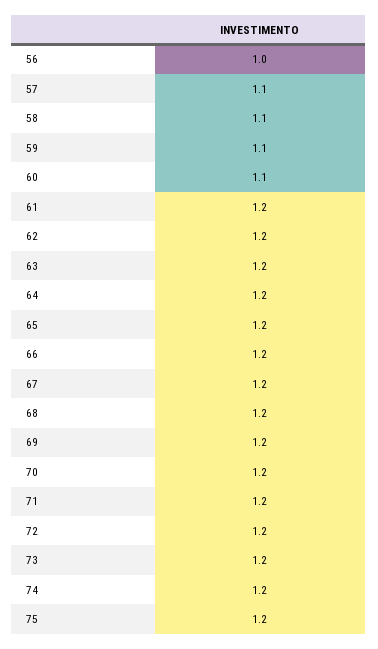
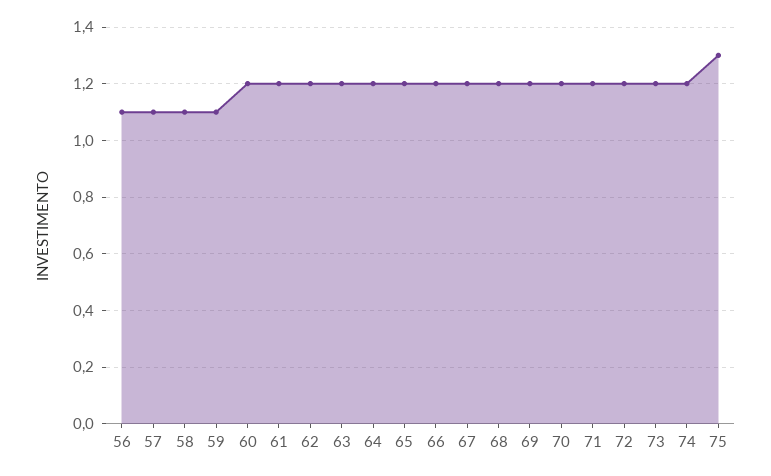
  {
-   "56": 1,
+   "56": 1.1,
    "57": 1.1,
    "58": 1.1,
    "59": 1.1,
-   "60": 1.1,
+   "60": 1.2,
    "61": 1.2,
    "62": 1.2,
    "63": 1.2,
    "64": 1.2,
    "65": 1.2,
    "66": 1.2,
    "67": 1.2,
    "68": 1.2,
    "69": 1.2,
    "70": 1.2,
    "71": 1.2,
    "72": 1.2,
    "73": 1.2,
    "74": 1.2,
-   "75": 1.2
+   "75": 1.3
  }

